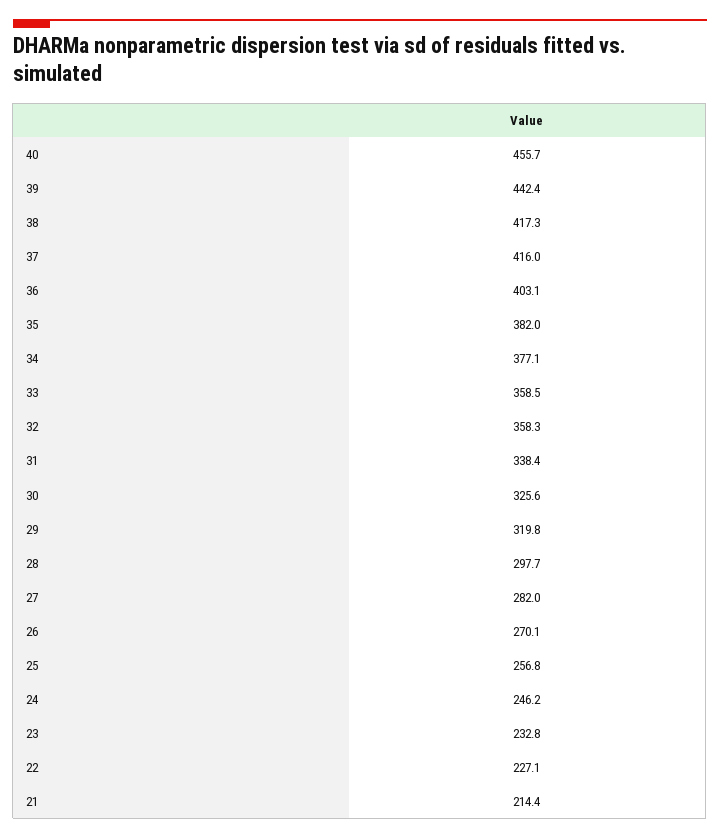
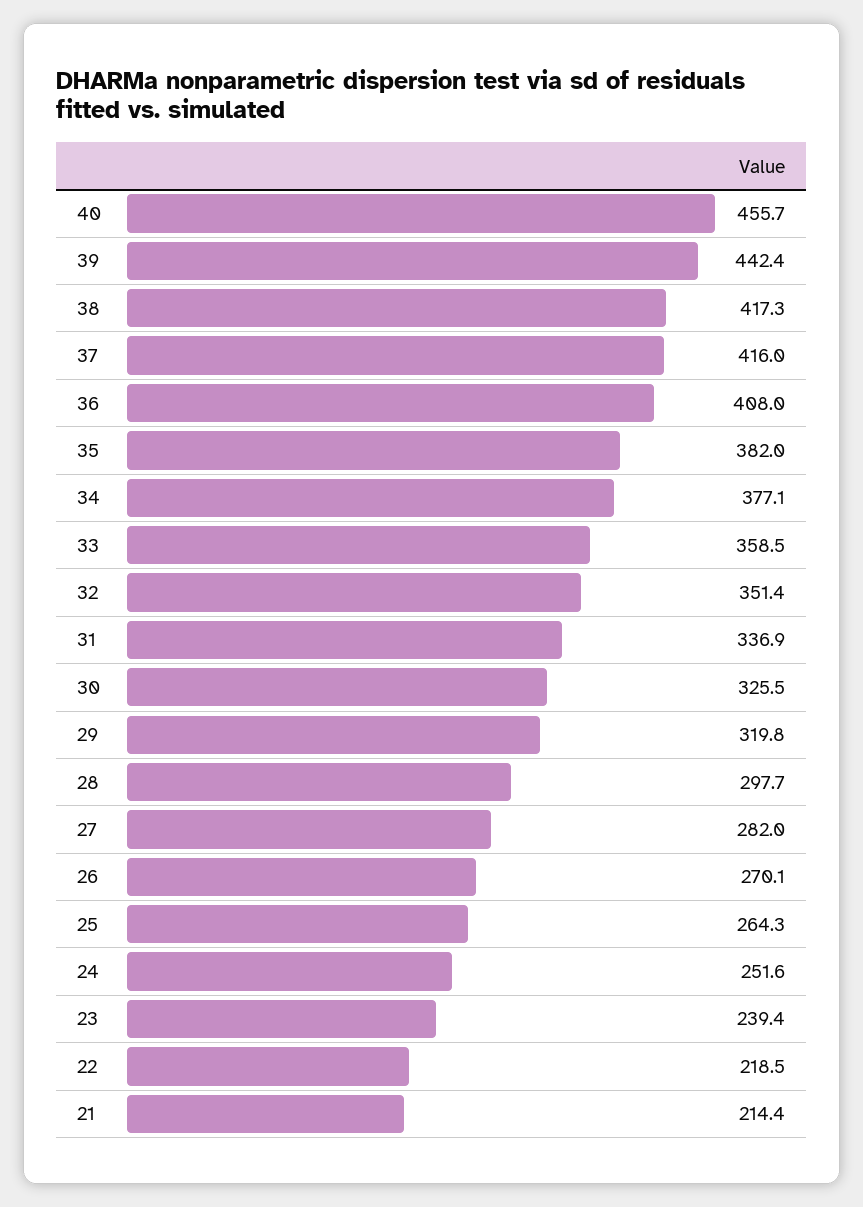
  {
    "40": 455.7,
    "39": 442.4,
    "38": 417.3,
    "37": 416,
-   "36": 403.1,
+   "36": 408,
    "35": 382,
    "34": 377.1,
    "33": 358.5,
-   "32": 358.3,
+   "32": 351.4,
-   "31": 338.4,
+   "31": 336.9,
-   "30": 325.6,
+   "30": 325.5,
    "29": 319.8,
    "28": 297.7,
    "27": 282,
    "26": 270.1,
-   "25": 256.8,
+   "25": 264.3,
-   "24": 246.2,
+   "24": 251.6,
-   "23": 232.8,
+   "23": 239.4,
-   "22": 227.1,
+   "22": 218.5,
    "21": 214.4
  }

